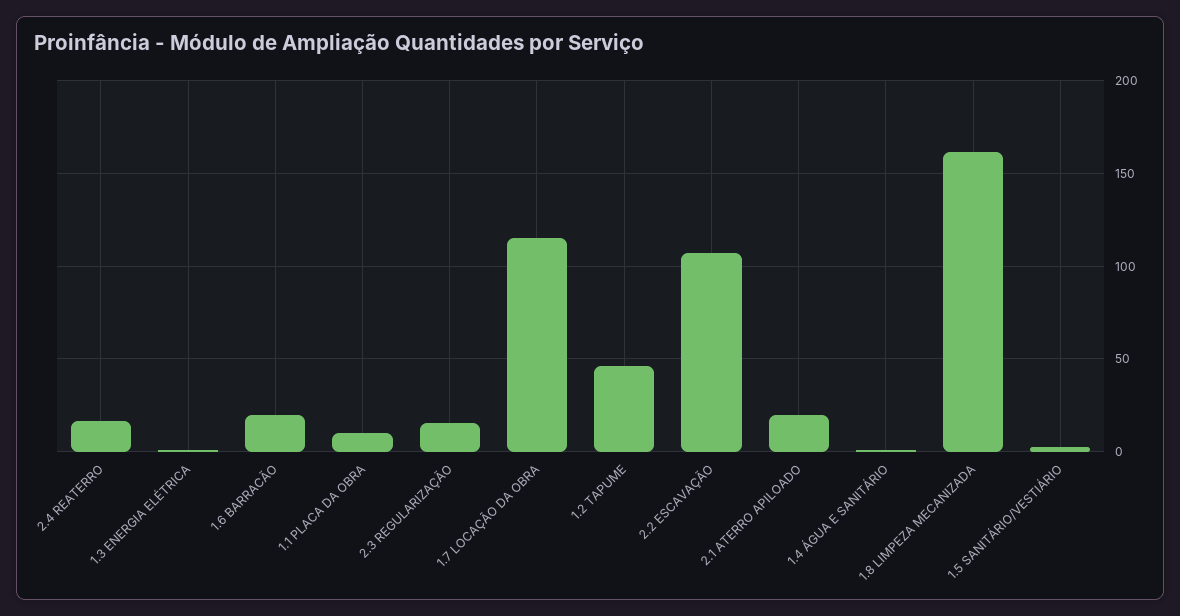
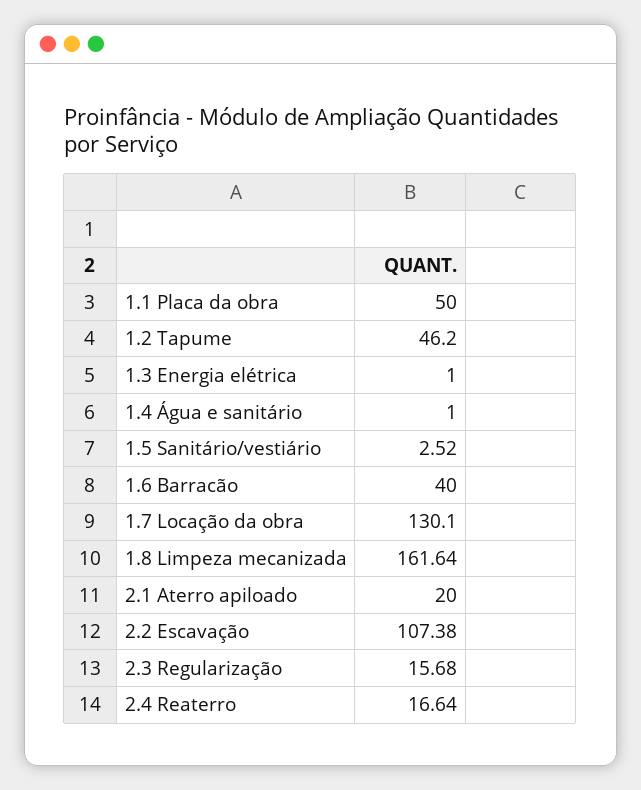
  {
    "2.4 REATERRO": 16.64,
    "1.3 ENERGIA ELÉTRICA": 1,
-   "1.6 BARRACÃO": 20,
+   "1.6 BARRACÃO": 40,
-   "1.1 PLACA DA OBRA": 10,
+   "1.1 PLACA DA OBRA": 50,
    "2.3 REGULARIZAÇÃO": 15.68,
-   "1.7 LOCAÇÃO DA OBRA": 115,
+   "1.7 LOCAÇÃO DA OBRA": 130.1,
    "1.2 TAPUME": 46.2,
    "2.2 ESCAVAÇÃO": 107.38,
    "2.1 ATERRO APILOADO": 20,
    "1.4 ÁGUA E SANITÁRIO": 1,
    "1.8 LIMPEZA MECANIZADA": 161.64,
    "1.5 SANITÁRIO/VESTIÁRIO": 2.52
  }

